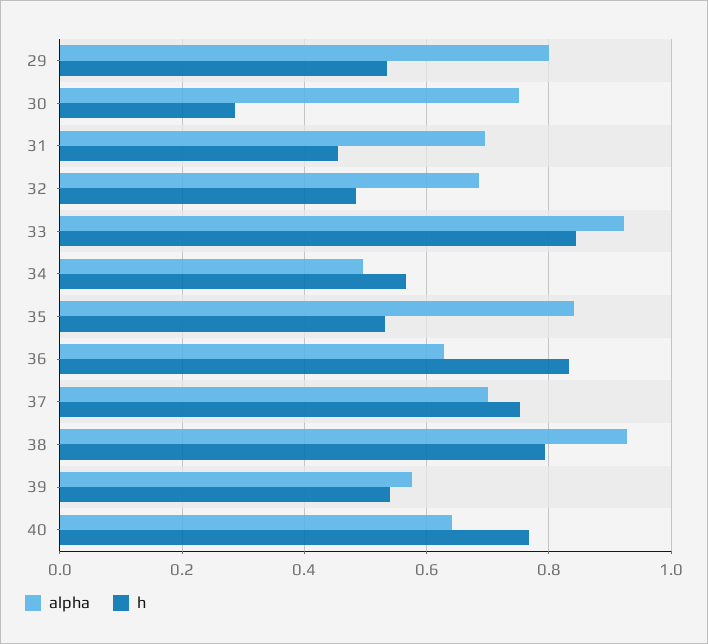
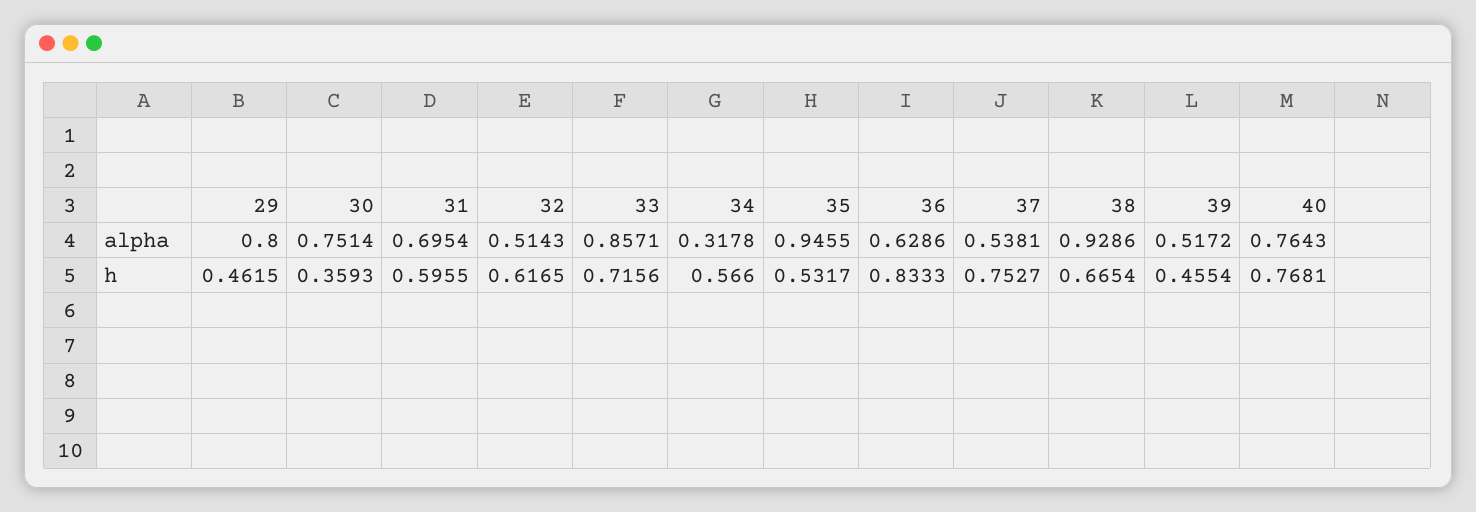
  {
    "alpha": {
      "29": 0.8,
      "30": 0.7514,
      "31": 0.6954,
-     "32": 0.68,
+     "32": 0.5143,
-     "33": 0.92,
+     "33": 0.8571,
-     "34": 0.5,
+     "34": 0.3178,
-     "35": 0.84,
+     "35": 0.9455,
      "36": 0.6286,
-     "37": 0.7,
+     "37": 0.5381,
      "38": 0.9286,
-     "39": 0.58,
+     "39": 0.5172,
-     "40": 0.64
+     "40": 0.7643
    },
    "h": {
-     "29": 0.54,
+     "29": 0.4615,
-     "30": 0.28,
+     "30": 0.3593,
-     "31": 0.46,
+     "31": 0.5955,
-     "32": 0.48,
+     "32": 0.6165,
-     "33": 0.84,
+     "33": 0.7156,
      "34": 0.566,
      "35": 0.5317,
      "36": 0.8333,
      "37": 0.7527,
-     "38": 0.8,
+     "38": 0.6654,
-     "39": 0.54,
+     "39": 0.4554,
      "40": 0.7681
    }
  }

